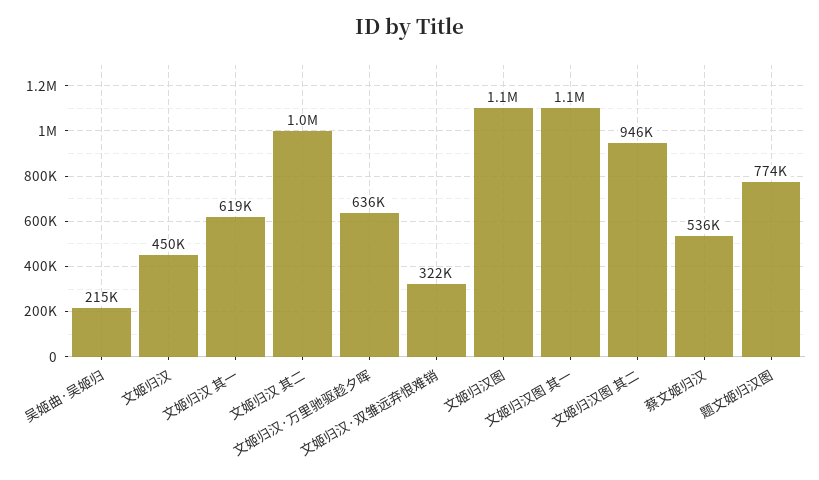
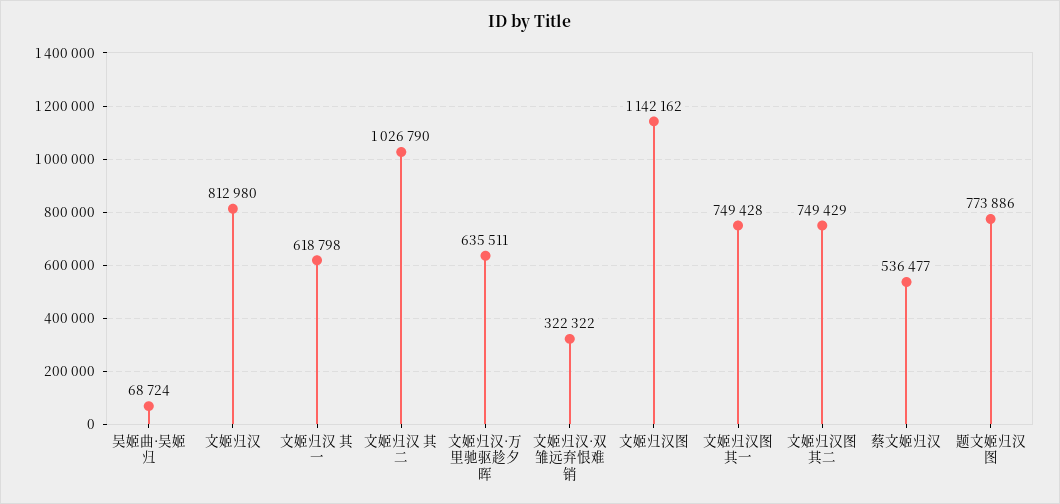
  {
-   "吴姬曲·吴姬归": 215000,
+   "吴姬曲·吴姬归": 68724,
-   "文姬归汉": 450000,
+   "文姬归汉": 812980,
    "文姬归汉 其一": 618798,
    "文姬归汉 其二": 1026790,
    "文姬归汉·万里驰驱趁夕晖": 635511,
    "文姬归汉·双雏远弃恨难销": 322322,
    "文姬归汉图": 1142162,
-   "文姬归汉图 其一": 1100000,
+   "文姬归汉图 其一": 749428,
-   "文姬归汉图 其二": 946000,
+   "文姬归汉图 其二": 749429,
    "蔡文姬归汉": 536477,
    "题文姬归汉图": 773886
  }

